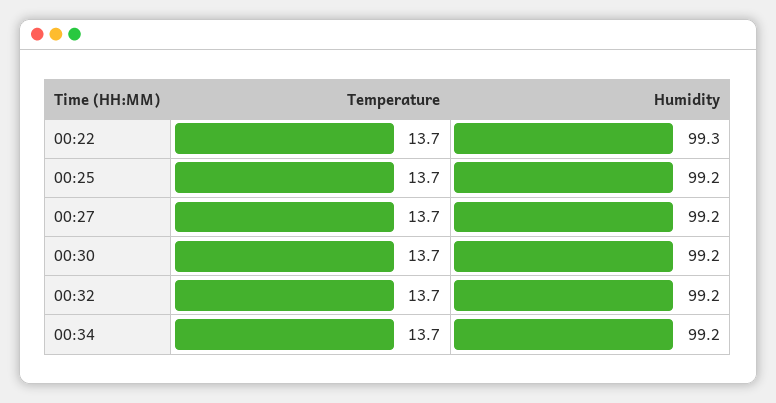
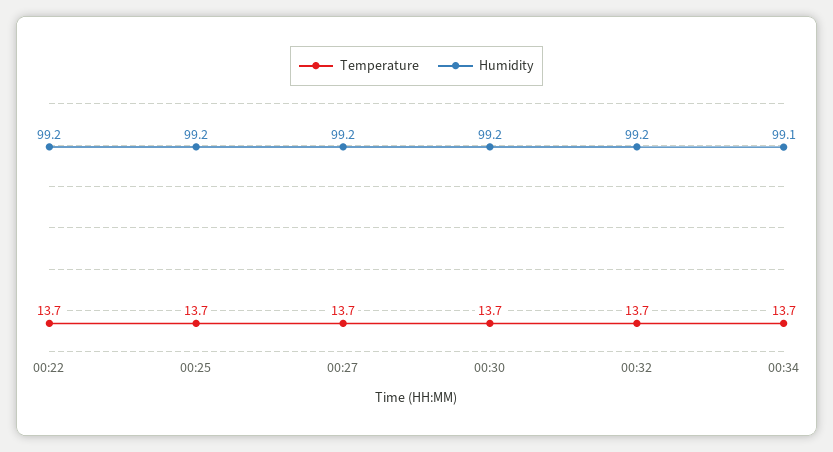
  {
    "Temperature": {
      "00:22": 13.7,
      "00:25": 13.7,
      "00:27": 13.7,
      "00:30": 13.7,
      "00:32": 13.7,
      "00:34": 13.7
    },
    "Humidity": {
-     "00:22": 99.3,
+     "00:22": 99.2,
      "00:25": 99.2,
      "00:27": 99.2,
      "00:30": 99.2,
      "00:32": 99.2,
-     "00:34": 99.2
+     "00:34": 99.1
    }
  }

